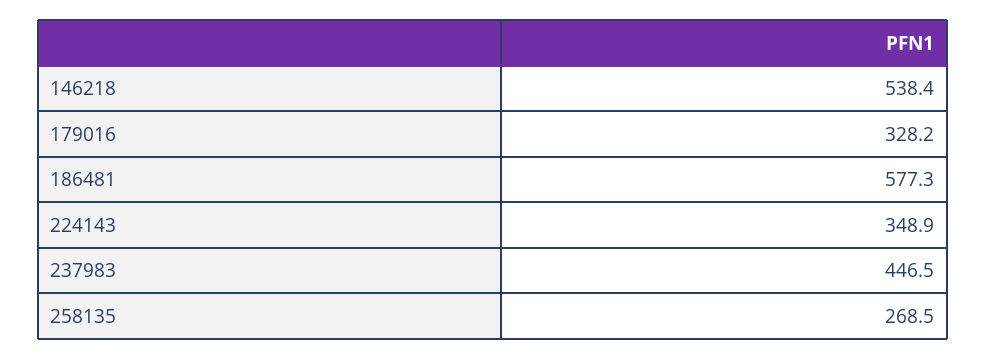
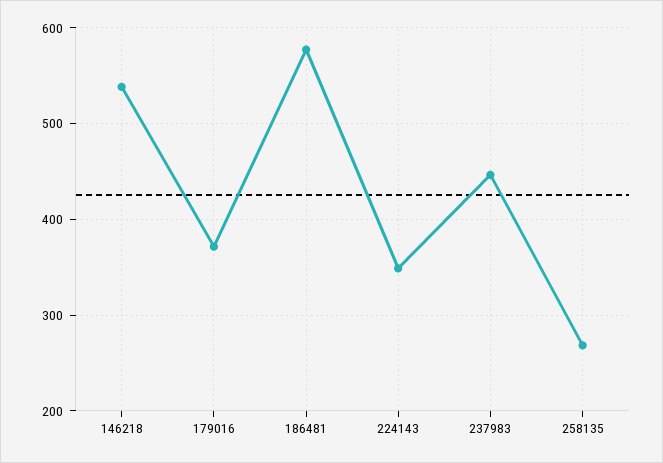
  {
    "146218": 538.4,
-   "179016": 328.2,
+   "179016": 370,
    "186481": 577.3,
    "224143": 348.9,
    "237983": 446.5,
    "258135": 268.5
  }

